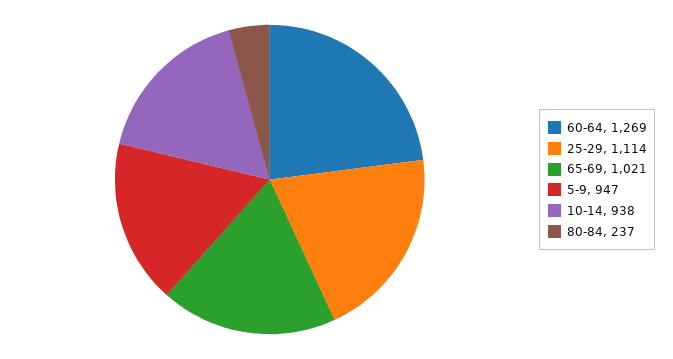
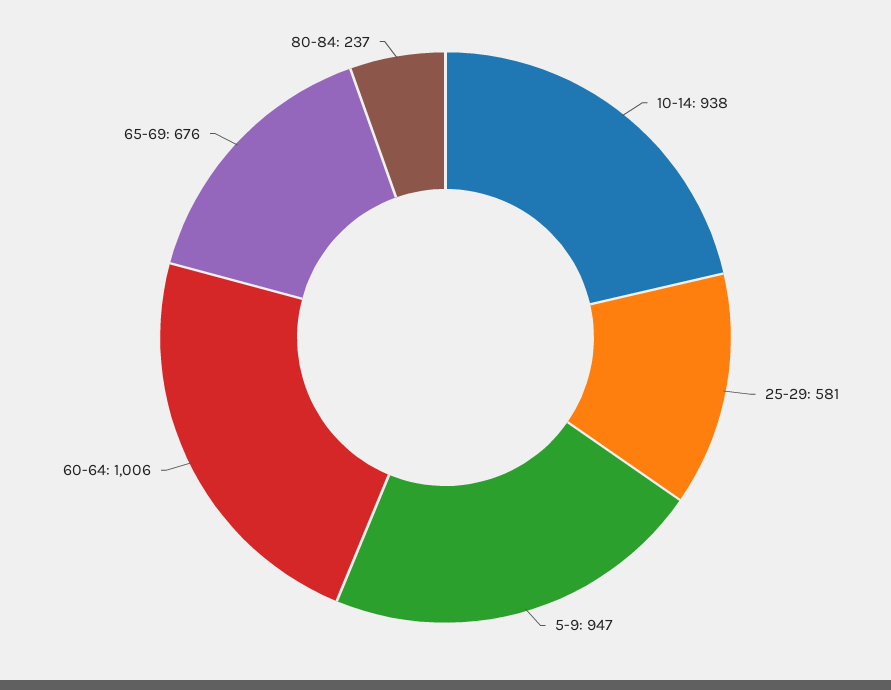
  {
-   "60-64": 1269,
+   "60-64": 1006,
-   "25-29": 1114,
+   "25-29": 581,
-   "65-69": 1021,
+   "65-69": 676,
    "5-9": 947,
    "10-14": 938,
    "80-84": 237
  }

